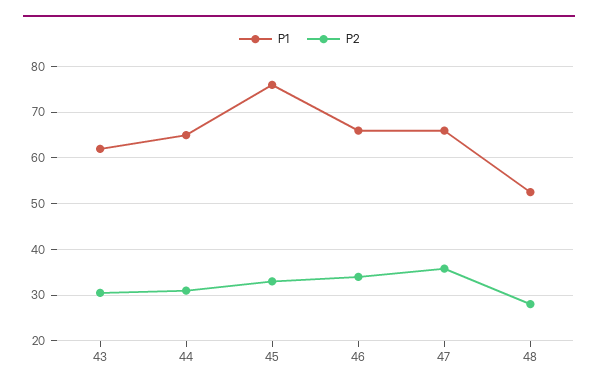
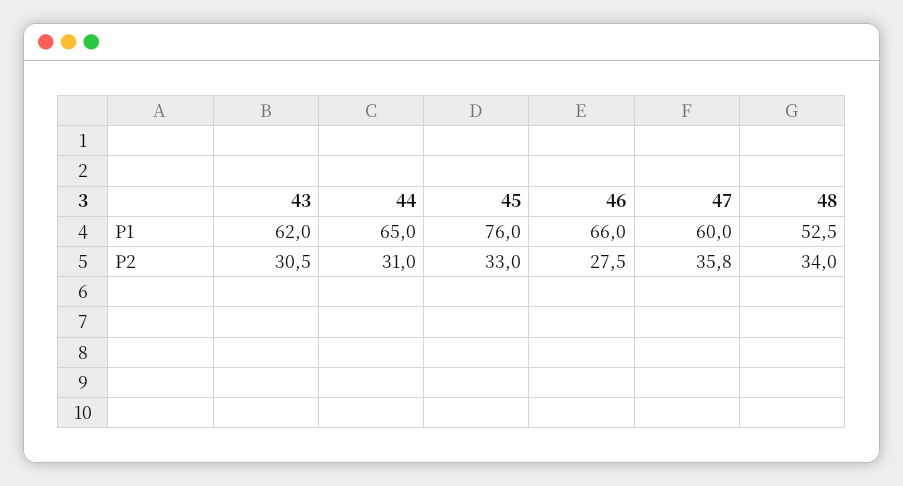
  {
    "P1": {
      "43": 62,
      "44": 65,
      "45": 76,
      "46": 66,
-     "47": 66,
+     "47": 60,
      "48": 52.5
    },
    "P2": {
      "43": 30.5,
      "44": 31,
      "45": 33,
-     "46": 34,
+     "46": 27.5,
      "47": 35.8,
-     "48": 28
+     "48": 34
    }
  }

